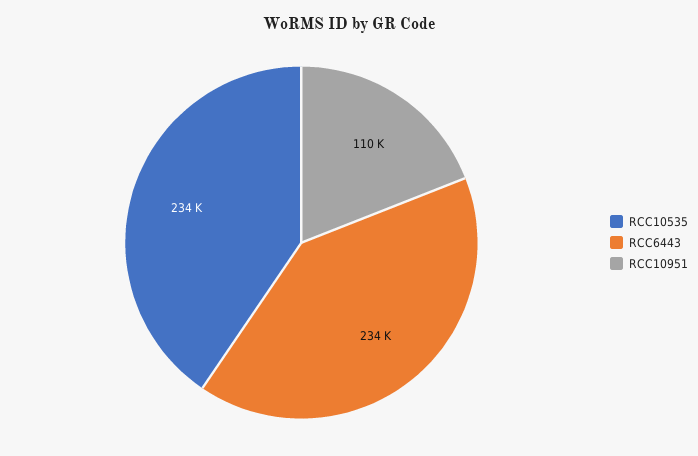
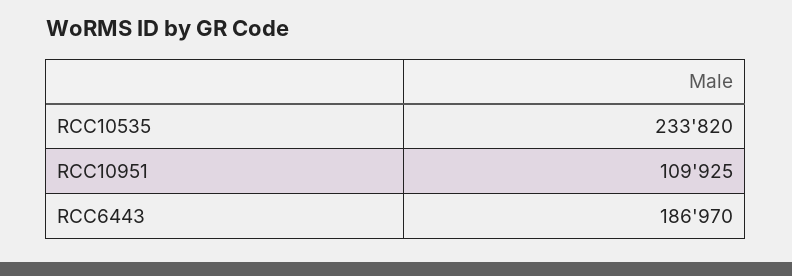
  {
    "RCC10535": 233820,
-   "RCC6443": 234000,
+   "RCC6443": 186970,
    "RCC10951": 109925
  }

